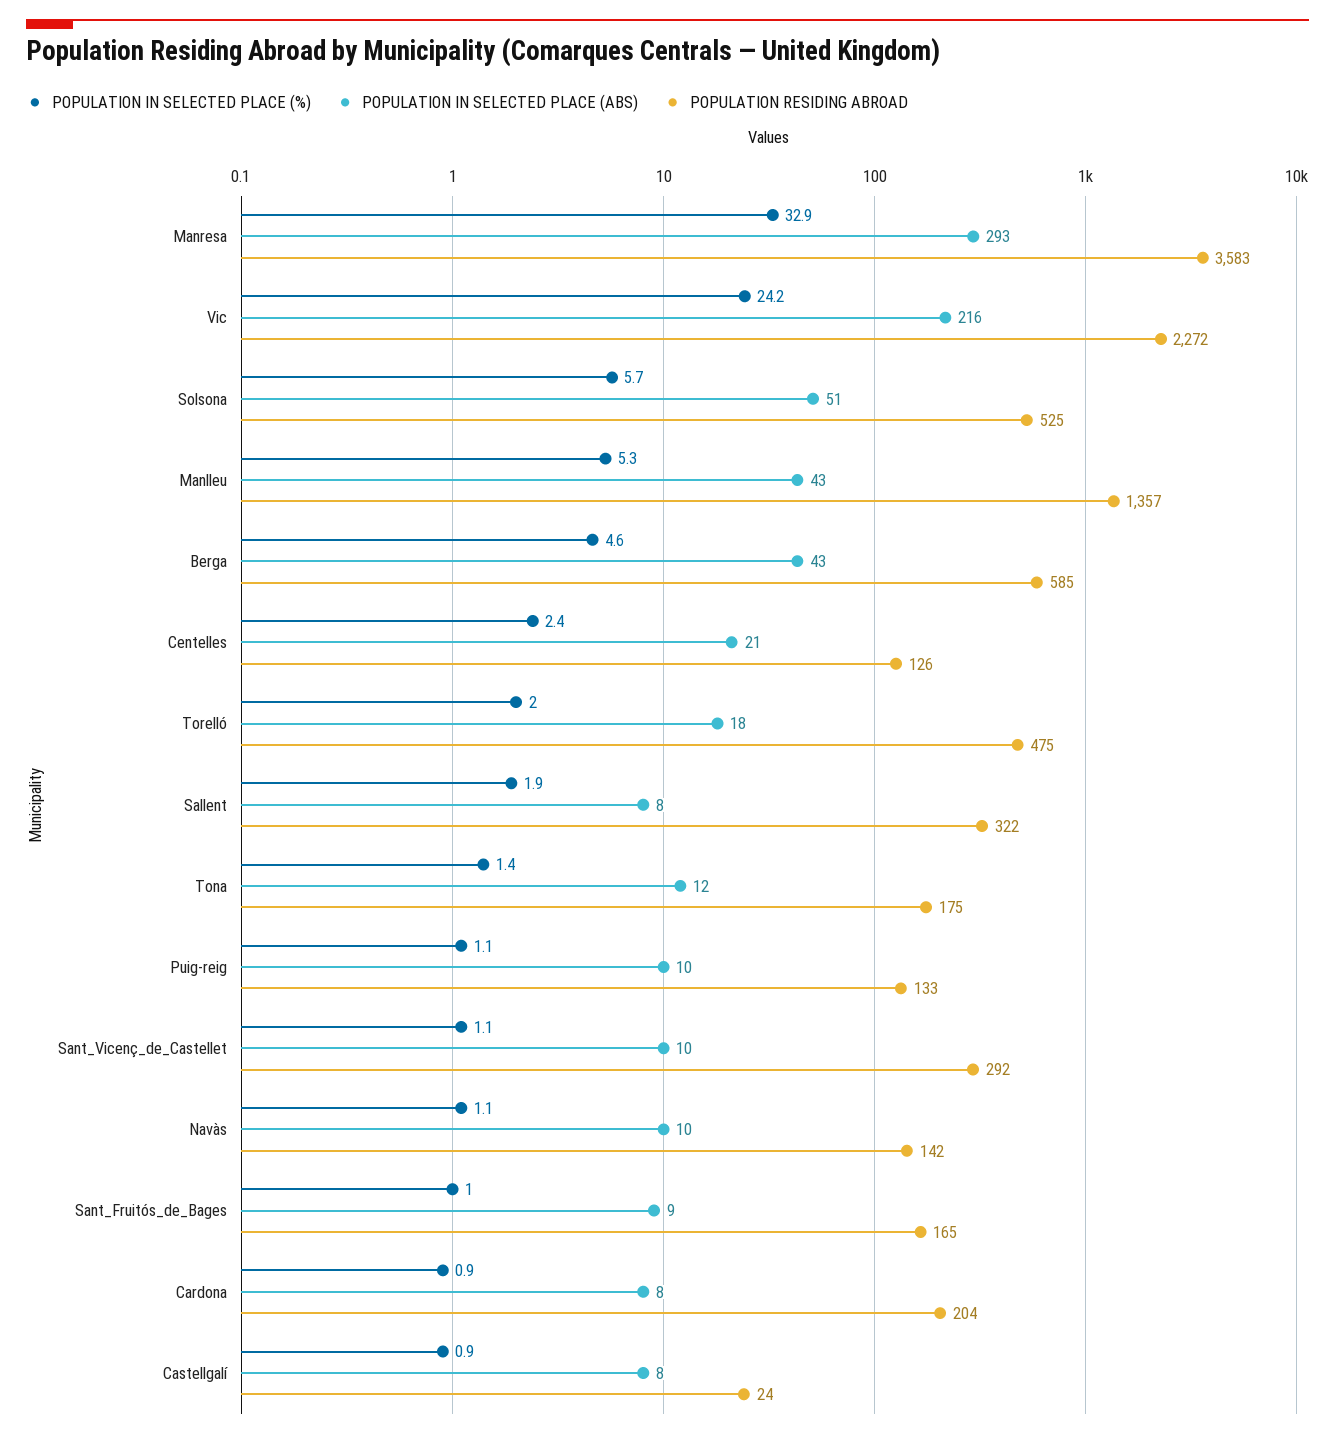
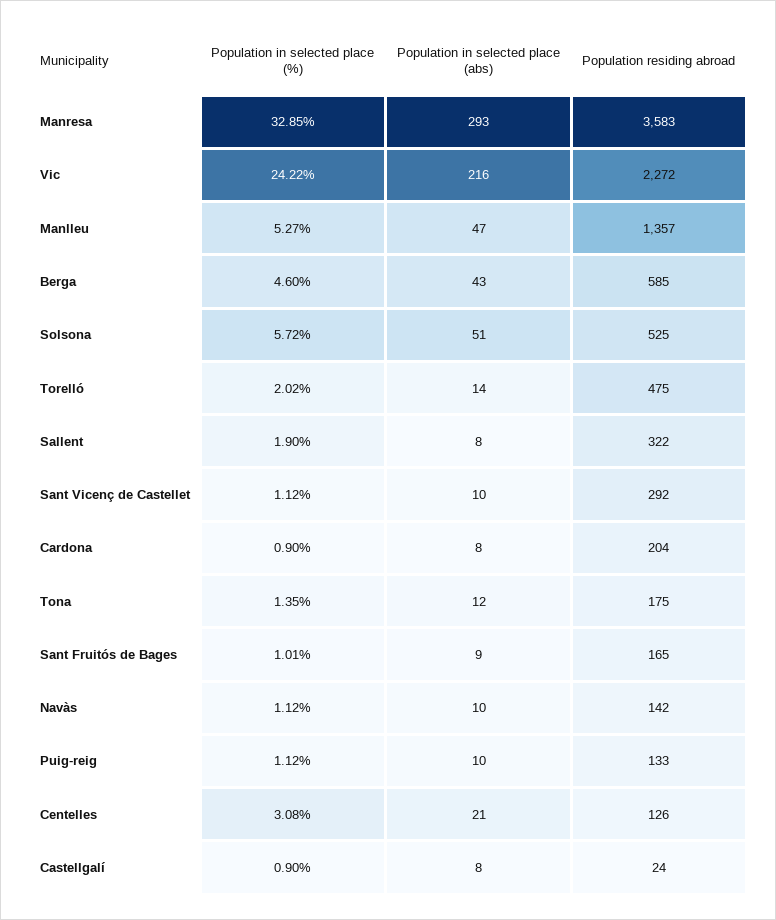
  {
    "POPULATION IN SELECTED PLACE (%)": {
      "Manresa": 32.85,
      "Vic": 24.22,
      "Solsona": 5.72,
      "Manlleu": 5.27,
      "Berga": 4.6,
-     "Centelles": 2.4,
+     "Centelles": 3.08,
      "Torelló": 2.02,
      "Sallent": 1.9,
      "Tona": 1.35,
      "Puig-reig": 1.12,
      "Sant_Vicenç_de_Castellet": 1.12,
      "Navàs": 1.12,
      "Sant_Fruitós_de_Bages": 1.01,
      "Cardona": 0.9,
      "Castellgalí": 0.9
    },
    "POPULATION IN SELECTED PLACE (ABS)": {
      "Manresa": 293,
      "Vic": 216,
      "Solsona": 51,
-     "Manlleu": 43,
+     "Manlleu": 47,
      "Berga": 43,
      "Centelles": 21,
-     "Torelló": 18,
+     "Torelló": 14,
      "Sallent": 8,
      "Tona": 12,
      "Puig-reig": 10,
      "Sant_Vicenç_de_Castellet": 10,
      "Navàs": 10,
      "Sant_Fruitós_de_Bages": 9,
      "Cardona": 8,
      "Castellgalí": 8
    },
    "POPULATION RESIDING ABROAD": {
      "Manresa": 3583,
      "Vic": 2272,
      "Solsona": 525,
      "Manlleu": 1357,
      "Berga": 585,
      "Centelles": 126,
      "Torelló": 475,
      "Sallent": 322,
      "Tona": 175,
      "Puig-reig": 133,
      "Sant_Vicenç_de_Castellet": 292,
      "Navàs": 142,
      "Sant_Fruitós_de_Bages": 165,
      "Cardona": 204,
      "Castellgalí": 24
    }
  }

